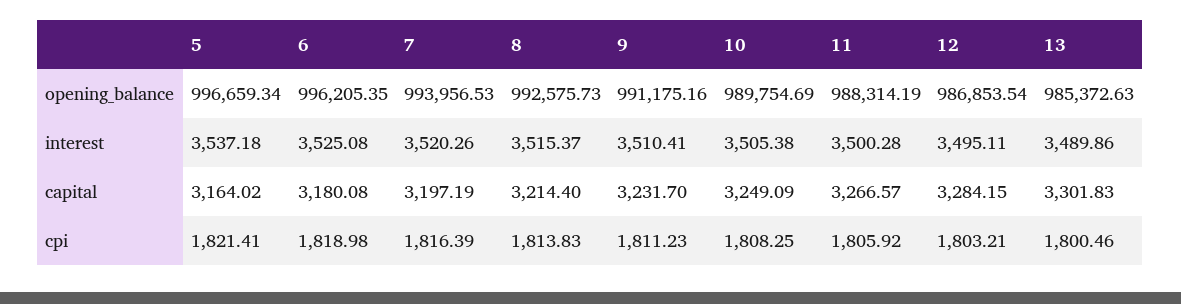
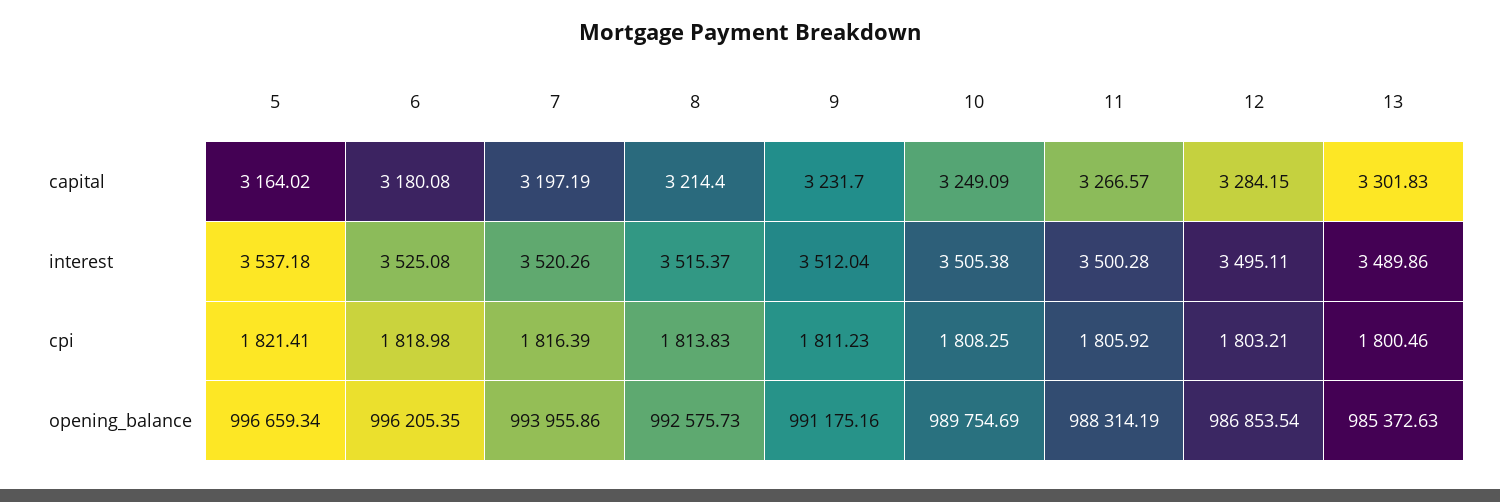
  {
    "5": {
      "opening_balance": 996659.34,
      "interest": 3537.18,
      "capital": 3164.02,
      "cpi": 1821.41
    },
    "6": {
      "opening_balance": 996205.35,
      "interest": 3525.08,
      "capital": 3180.08,
      "cpi": 1818.98
    },
    "7": {
-     "opening_balance": 993956.53,
+     "opening_balance": 993955.86,
      "interest": 3520.26,
      "capital": 3197.19,
      "cpi": 1816.39
    },
    "8": {
      "opening_balance": 992575.73,
      "interest": 3515.37,
      "capital": 3214.4,
      "cpi": 1813.83
    },
    "9": {
      "opening_balance": 991175.16,
-     "interest": 3510.41,
+     "interest": 3512.04,
      "capital": 3231.7,
      "cpi": 1811.23
    },
    "10": {
      "opening_balance": 989754.69,
      "interest": 3505.38,
      "capital": 3249.09,
      "cpi": 1808.25
    },
    "11": {
      "opening_balance": 988314.19,
      "interest": 3500.28,
      "capital": 3266.57,
      "cpi": 1805.92
    },
    "12": {
      "opening_balance": 986853.54,
      "interest": 3495.11,
      "capital": 3284.15,
      "cpi": 1803.21
    },
    "13": {
      "opening_balance": 985372.63,
      "interest": 3489.86,
      "capital": 3301.83,
      "cpi": 1800.46
    }
  }

